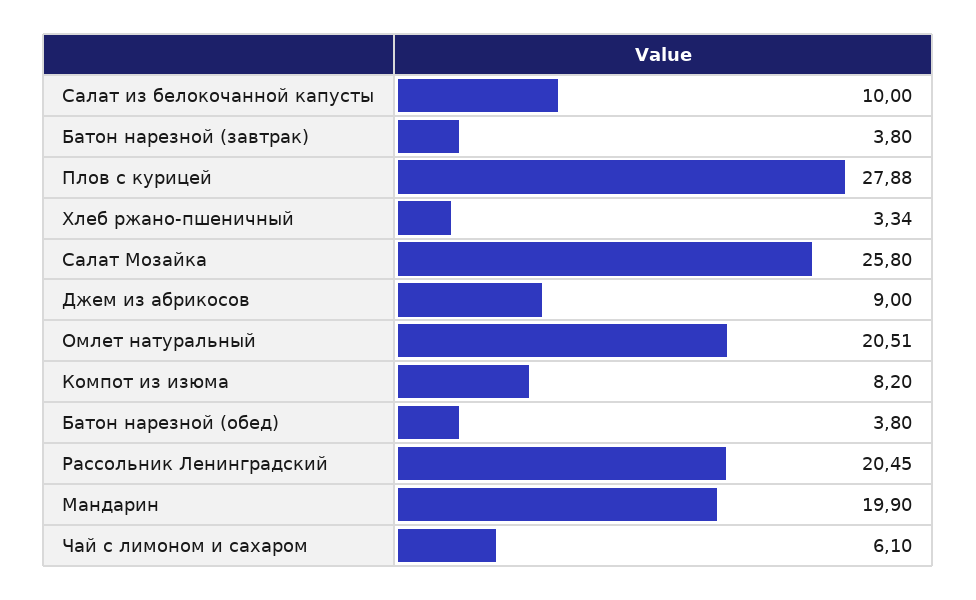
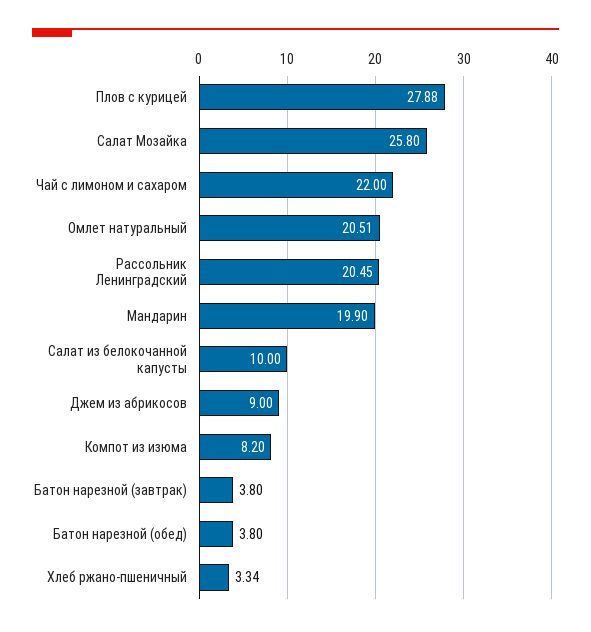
  {
    "Салат из белокочанной капусты": 10,
    "Батон нарезной (завтрак)": 3.8,
    "Плов с курицей": 27.88,
    "Хлеб ржано-пшеничный": 3.34,
    "Салат Мозайка": 25.8,
    "Джем из абрикосов": 9,
    "Омлет натуральный": 20.51,
    "Компот из изюма": 8.2,
    "Батон нарезной (обед)": 3.8,
    "Рассольник Ленинградский": 20.45,
    "Мандарин": 19.9,
-   "Чай с лимоном и сахаром": 6.1
+   "Чай с лимоном и сахаром": 22
  }

